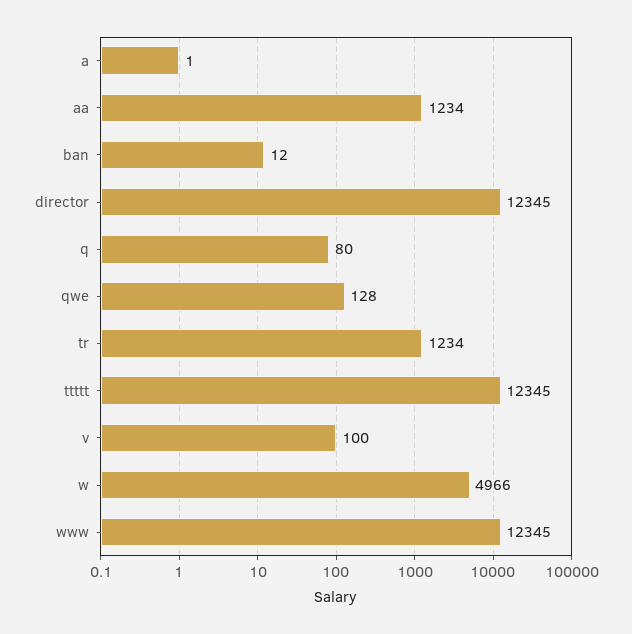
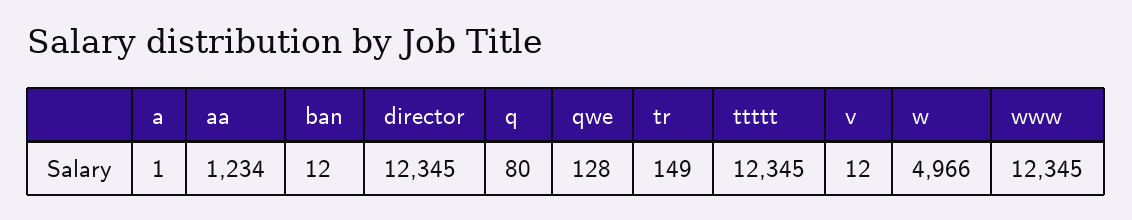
  {
    "a": 1,
    "aa": 1234,
    "ban": 12,
    "director": 12345,
    "q": 80,
    "qwe": 128,
-   "tr": 1234,
+   "tr": 149,
    "ttttt": 12345,
-   "v": 100,
+   "v": 12,
    "w": 4966,
    "www": 12345
  }

